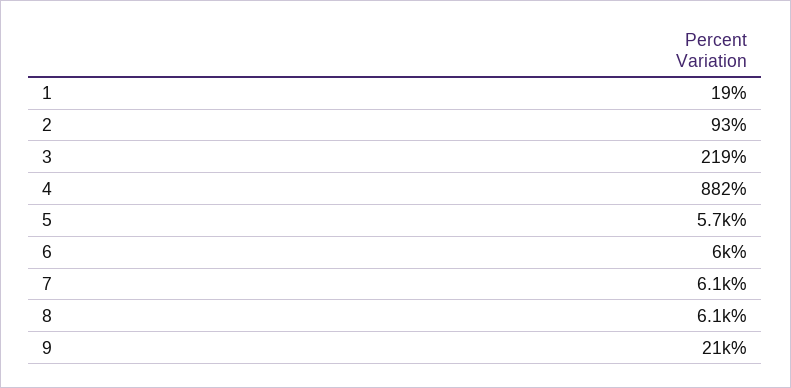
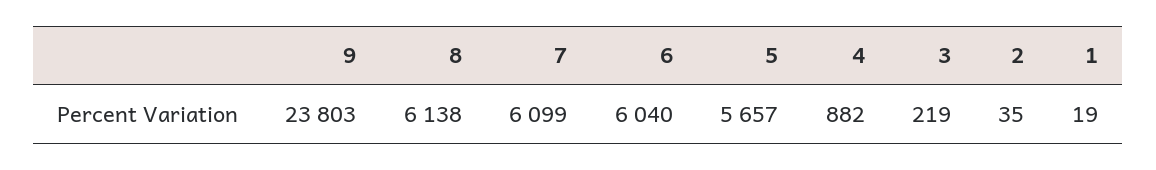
  {
    "1": 19,
-   "2": 93,
+   "2": 35,
    "3": 219,
    "4": 882,
    "5": 5657,
    "6": 6040,
    "7": 6099,
    "8": 6138,
-   "9": 21000
+   "9": 23803
  }

